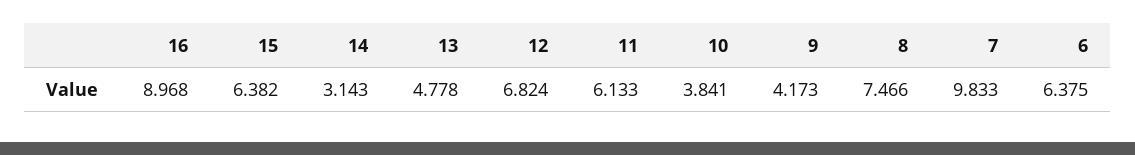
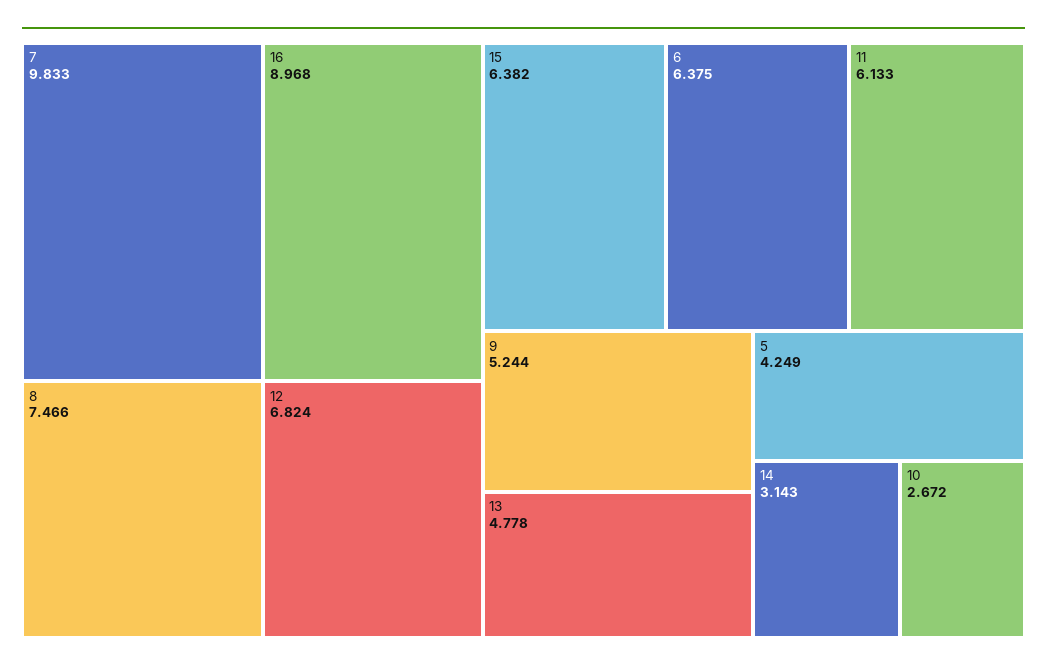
  {
    "16": 8.968,
    "15": 6.382,
    "14": 3.143,
    "13": 4.778,
    "12": 6.824,
    "11": 6.133,
-   "10": 3.841,
+   "10": 2.672,
-   "9": 4.173,
+   "9": 5.244,
    "8": 7.466,
    "7": 9.833,
-   "6": 6.375
+   "6": 6.375,
+   "5": 4.249
  }

